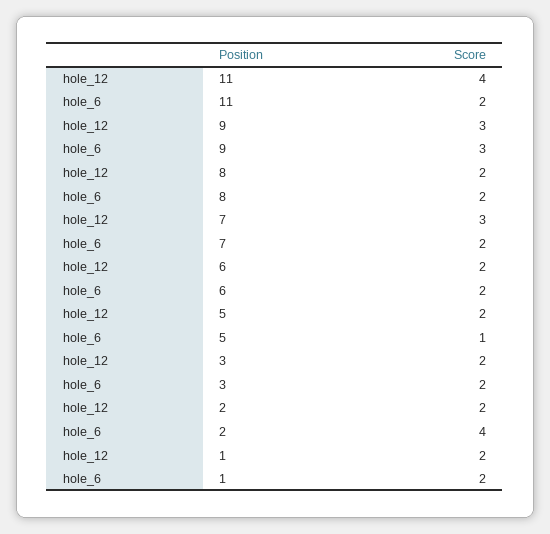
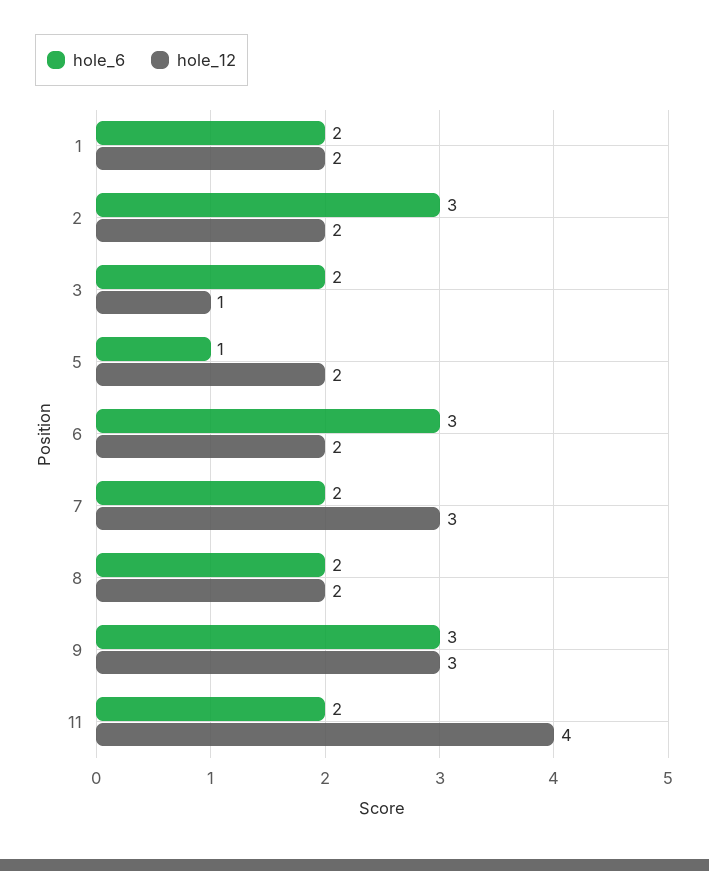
  {
    "hole_12": {
      "11": 4,
      "9": 3,
      "8": 2,
      "7": 3,
      "6": 2,
      "5": 2,
-     "3": 2,
+     "3": 1,
      "2": 2,
      "1": 2
    },
    "hole_6": {
      "11": 2,
      "9": 3,
      "8": 2,
      "7": 2,
-     "6": 2,
+     "6": 3,
      "5": 1,
      "3": 2,
-     "2": 4,
+     "2": 3,
      "1": 2
    }
  }

